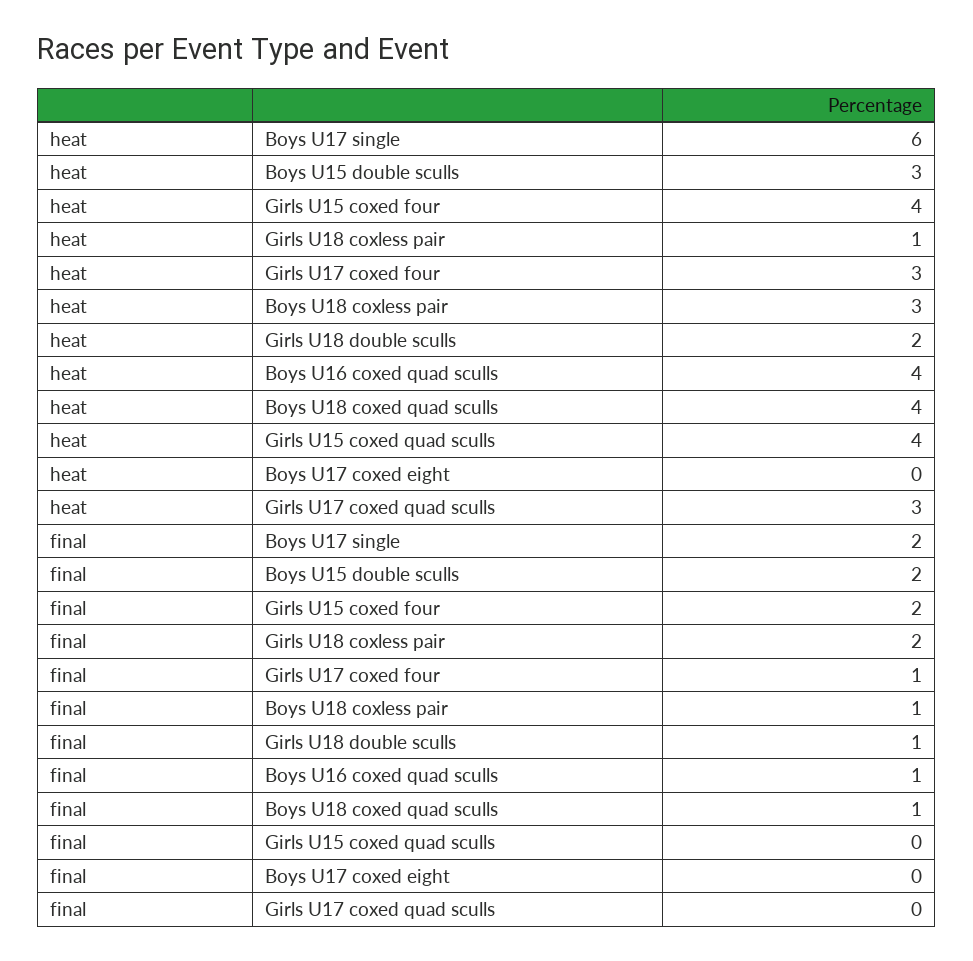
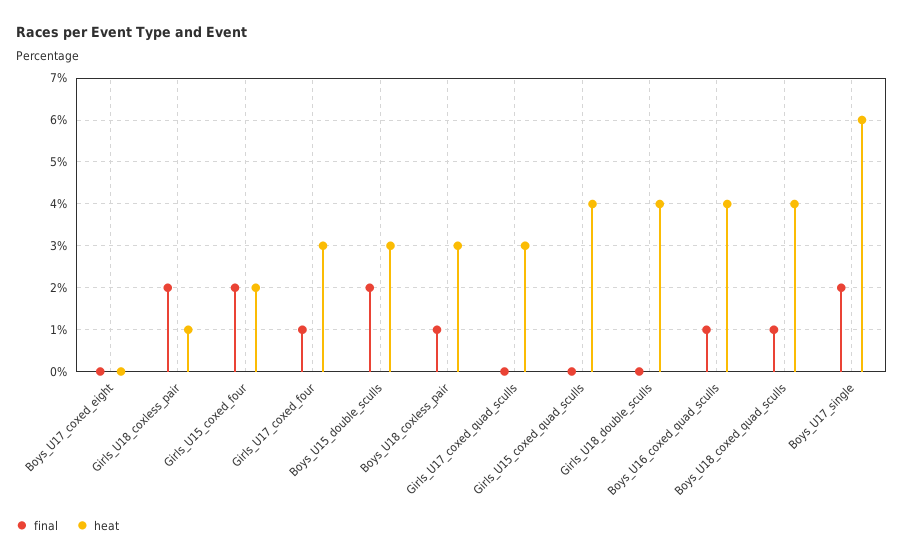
  {
    "heat": {
      "Boys U17 single": 6,
      "Boys U15 double sculls": 3,
-     "Girls U15 coxed four": 4,
+     "Girls U15 coxed four": 2,
      "Girls U18 coxless pair": 1,
      "Girls U17 coxed four": 3,
      "Boys U18 coxless pair": 3,
-     "Girls U18 double sculls": 2,
+     "Girls U18 double sculls": 4,
      "Boys U16 coxed quad sculls": 4,
      "Boys U18 coxed quad sculls": 4,
      "Girls U15 coxed quad sculls": 4,
      "Boys U17 coxed eight": 0,
      "Girls U17 coxed quad sculls": 3
    },
    "final": {
      "Boys U17 single": 2,
      "Boys U15 double sculls": 2,
      "Girls U15 coxed four": 2,
      "Girls U18 coxless pair": 2,
      "Girls U17 coxed four": 1,
      "Boys U18 coxless pair": 1,
-     "Girls U18 double sculls": 1,
+     "Girls U18 double sculls": 0,
      "Boys U16 coxed quad sculls": 1,
      "Boys U18 coxed quad sculls": 1,
      "Girls U15 coxed quad sculls": 0,
      "Boys U17 coxed eight": 0,
      "Girls U17 coxed quad sculls": 0
    }
  }

